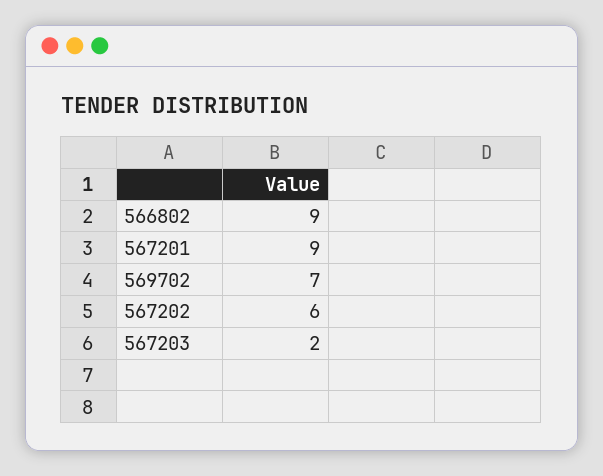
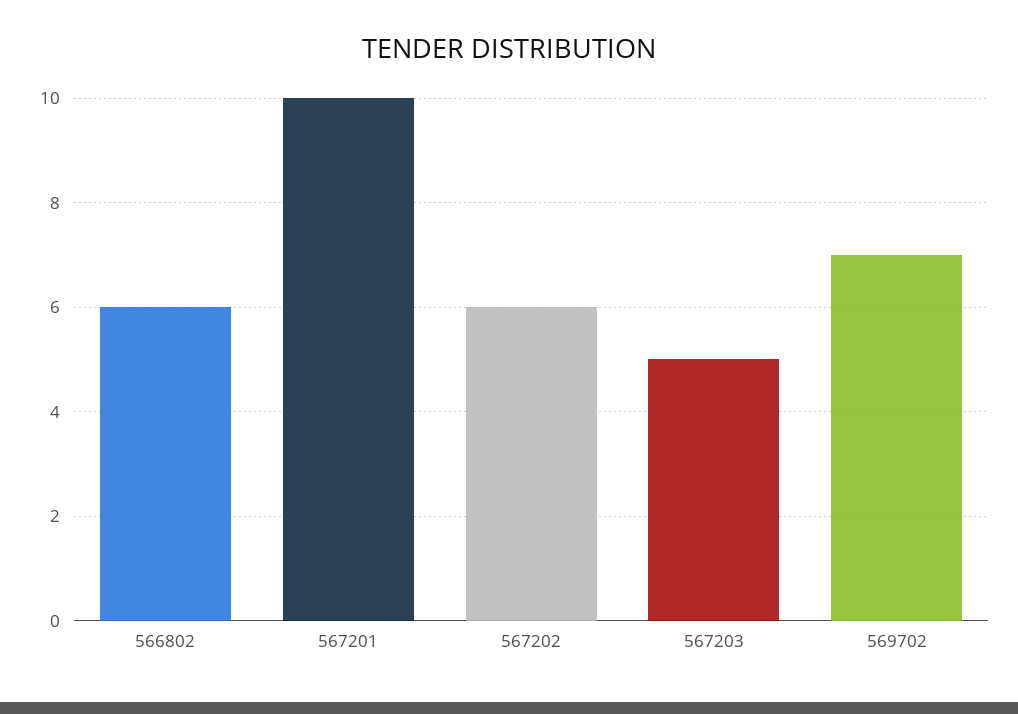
  {
-   "566802": 9,
+   "566802": 6,
-   "567201": 9,
+   "567201": 10,
    "569702": 7,
    "567202": 6,
-   "567203": 2
+   "567203": 5
  }

